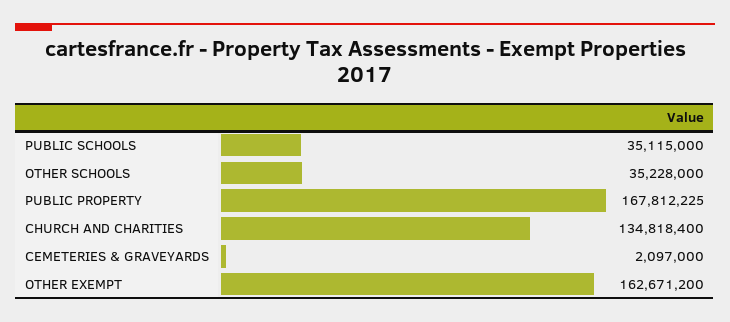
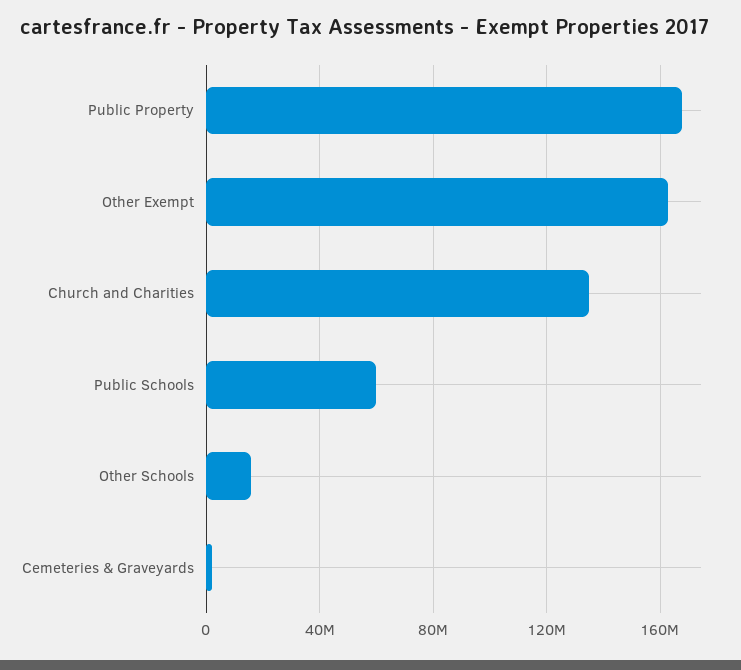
  {
-   "PUBLIC SCHOOLS": 35115000,
+   "PUBLIC SCHOOLS": 60000000,
-   "OTHER SCHOOLS": 35228000,
+   "OTHER SCHOOLS": 15000000,
    "PUBLIC PROPERTY": 167812225,
    "CHURCH AND CHARITIES": 134818400,
    "CEMETERIES & GRAVEYARDS": 2097000,
    "OTHER EXEMPT": 162671200
  }

